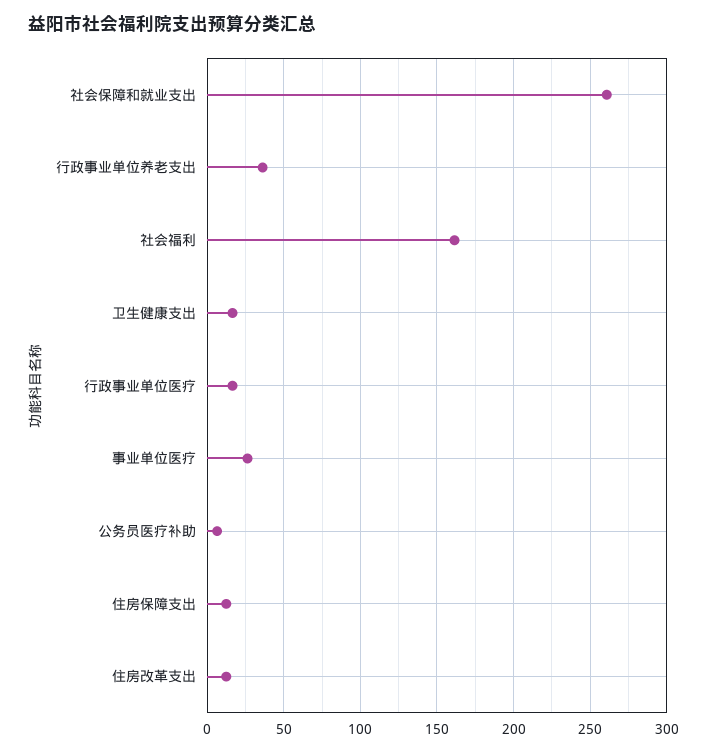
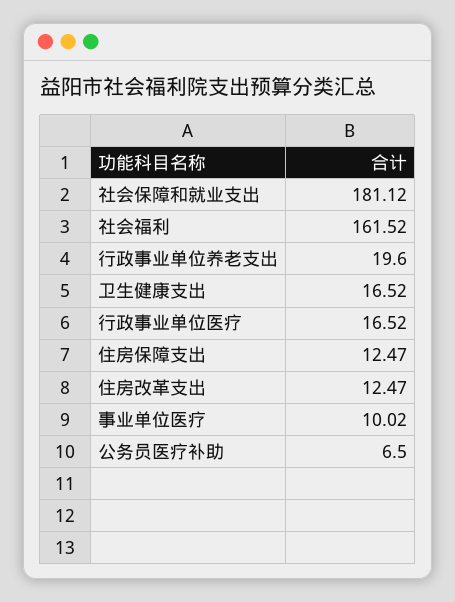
  {
-   "社会保障和就业支出": 260,
+   "社会保障和就业支出": 181.12,
-   "行政事业单位养老支出": 35,
+   "行政事业单位养老支出": 19.6,
    "社会福利": 161.52,
    "卫生健康支出": 16.52,
    "行政事业单位医疗": 16.52,
-   "事业单位医疗": 25,
+   "事业单位医疗": 10.02,
    "公务员医疗补助": 6.5,
    "住房保障支出": 12.47,
    "住房改革支出": 12.47
  }

